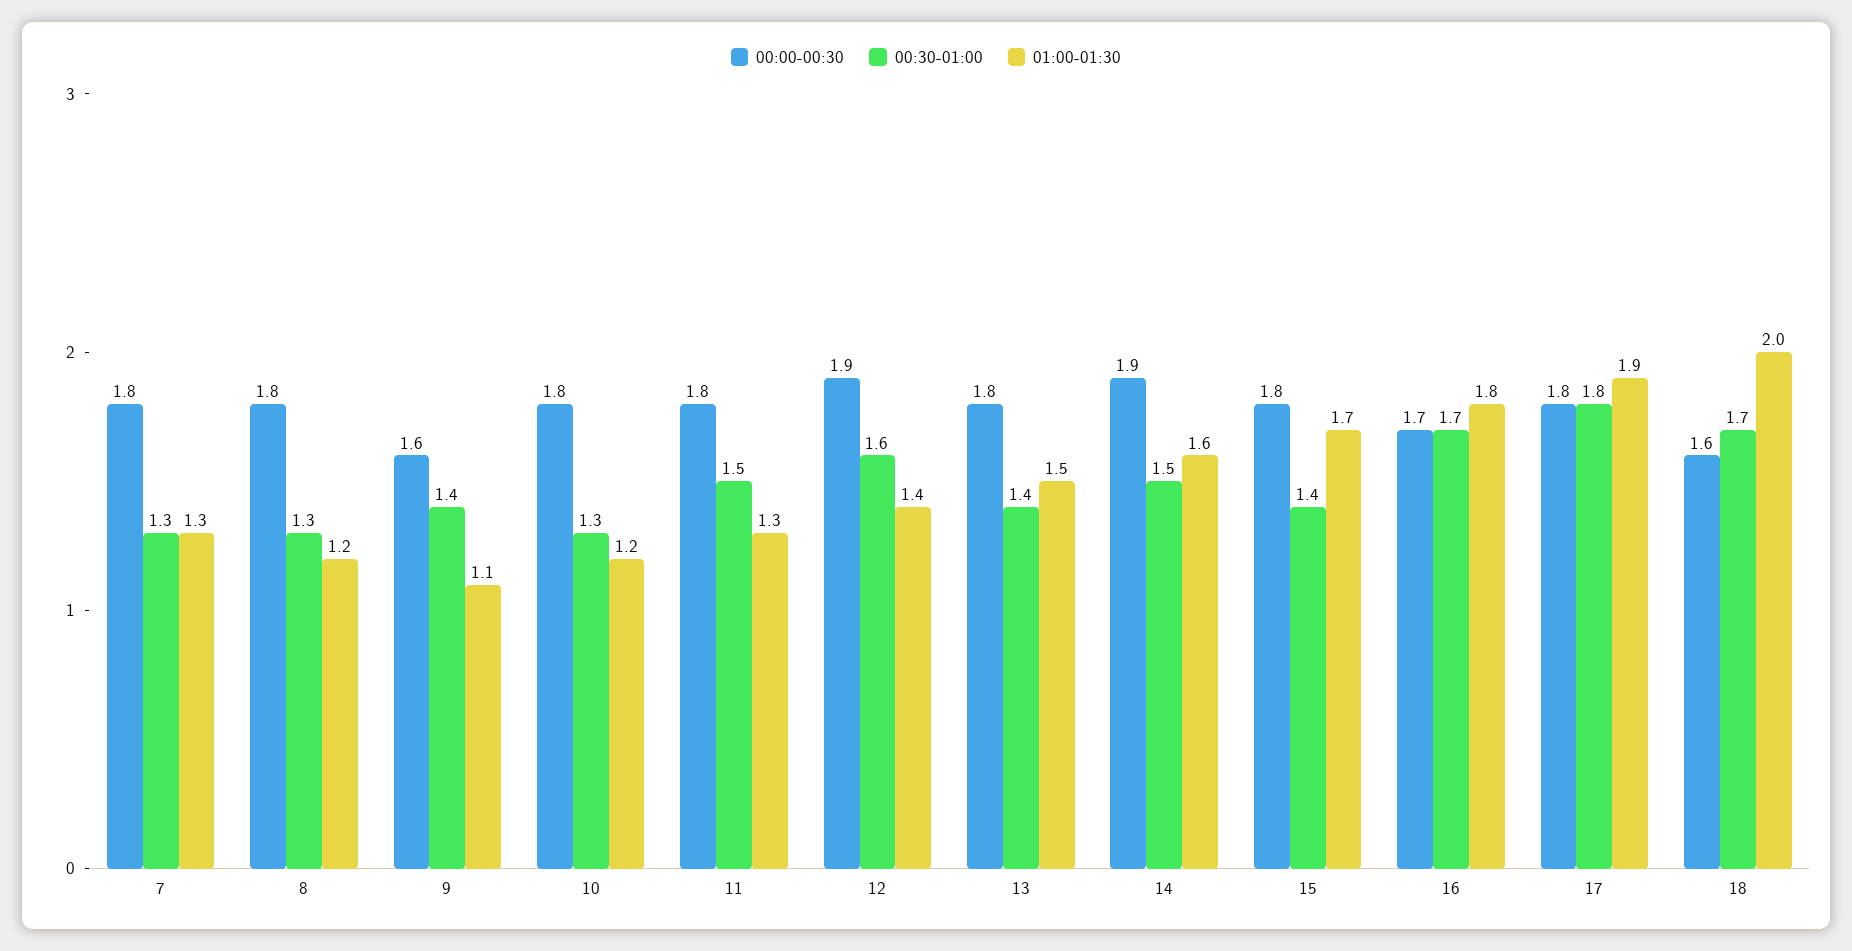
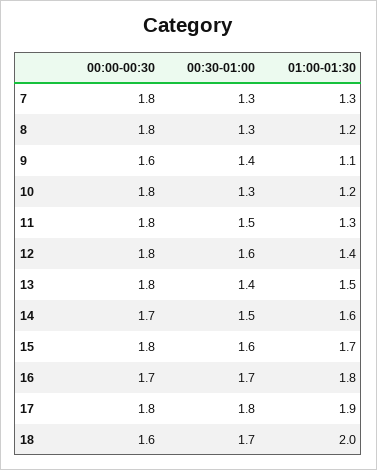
  {
    "00:00-00:30": {
      "7": 1.8,
      "8": 1.8,
      "9": 1.6,
      "10": 1.8,
      "11": 1.8,
-     "12": 1.9,
+     "12": 1.8,
      "13": 1.8,
-     "14": 1.9,
+     "14": 1.7,
      "15": 1.8,
      "16": 1.7,
      "17": 1.8,
      "18": 1.6
    },
    "00:30-01:00": {
      "7": 1.3,
      "8": 1.3,
      "9": 1.4,
      "10": 1.3,
      "11": 1.5,
      "12": 1.6,
      "13": 1.4,
      "14": 1.5,
-     "15": 1.4,
+     "15": 1.6,
      "16": 1.7,
      "17": 1.8,
      "18": 1.7
    },
    "01:00-01:30": {
      "7": 1.3,
      "8": 1.2,
      "9": 1.1,
      "10": 1.2,
      "11": 1.3,
      "12": 1.4,
      "13": 1.5,
      "14": 1.6,
      "15": 1.7,
      "16": 1.8,
      "17": 1.9,
      "18": 2
    }
  }

